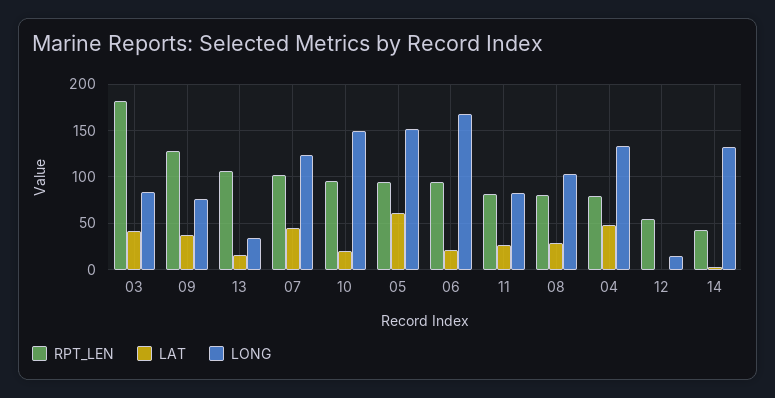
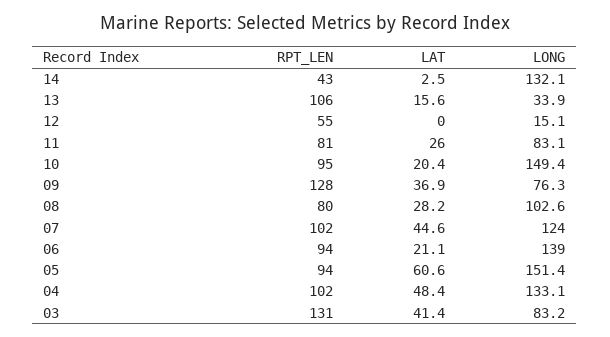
  {
    "RPT_LEN": {
-     "03": 180,
+     "03": 131,
      "09": 128,
      "13": 106,
      "07": 102,
      "10": 95,
      "05": 94,
      "06": 94,
      "11": 81,
      "08": 80,
-     "04": 80,
+     "04": 102,
      "12": 55,
      "14": 43
    },
    "LAT": {
      "03": 41.4,
      "09": 36.9,
      "13": 15.6,
      "07": 44.6,
      "10": 20.4,
      "05": 60.6,
      "06": 21.1,
      "11": 26,
      "08": 28.2,
      "04": 48.4,
      "12": 0,
      "14": 2.5
    },
    "LONG": {
      "03": 83.2,
      "09": 76.3,
      "13": 33.9,
      "07": 124,
      "10": 149.4,
      "05": 151.4,
-     "06": 170,
+     "06": 139,
      "11": 83.1,
      "08": 102.6,
      "04": 133.1,
      "12": 15.1,
      "14": 132.1
    }
  }

